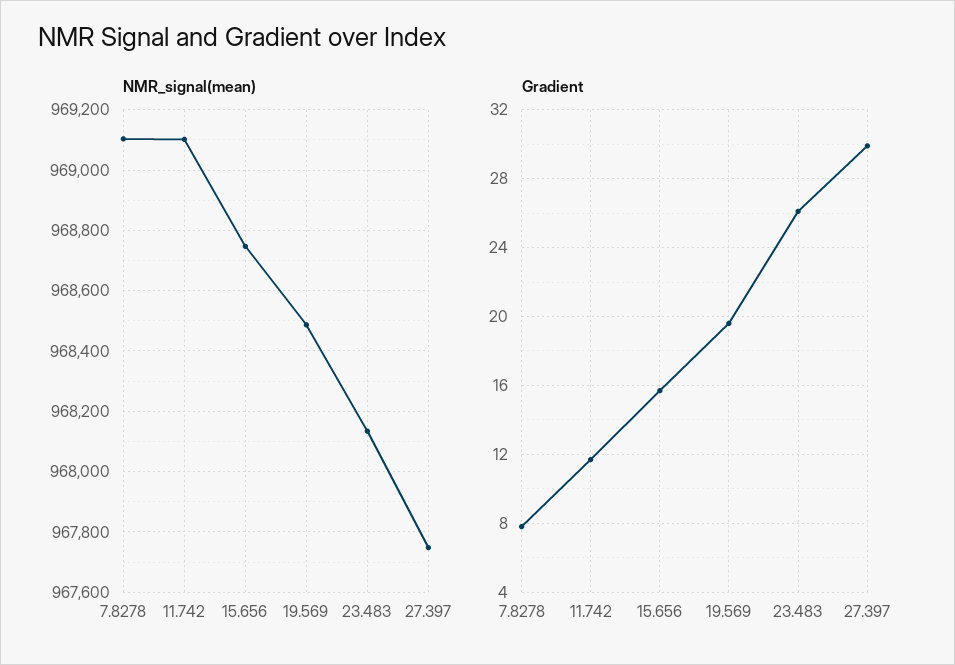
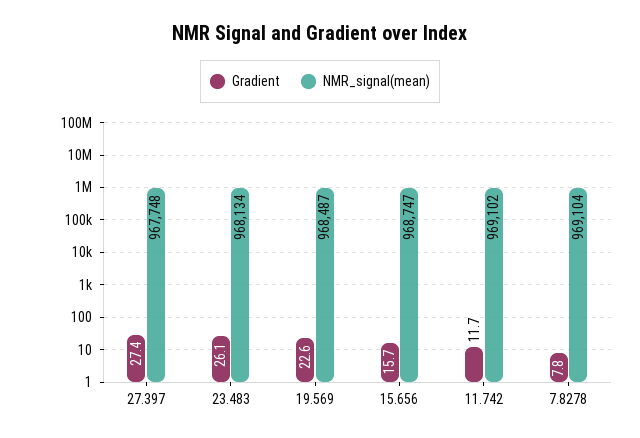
  {
    "NMR_signal(mean)": {
      "7.8278": 969104,
      "11.742": 969102,
      "15.656": 968747,
      "19.569": 968487,
      "23.483": 968134,
      "27.397": 967748
    },
    "Gradient": {
      "7.8278": 7.8,
      "11.742": 11.7,
      "15.656": 15.7,
-     "19.569": 19.5,
+     "19.569": 22.6,
      "23.483": 26.1,
-     "27.397": 30
+     "27.397": 27.4
    }
  }

